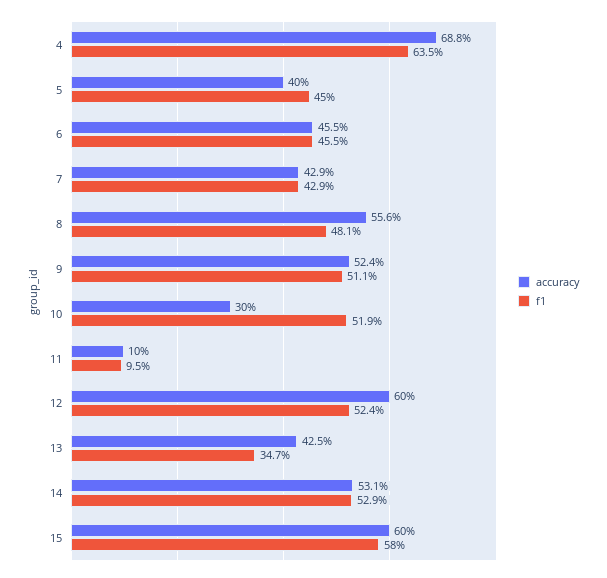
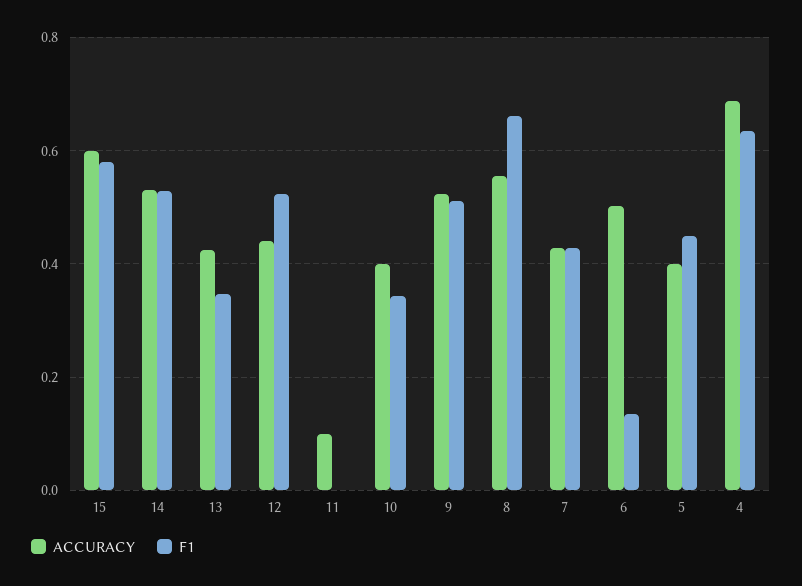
  {
    "accuracy": {
      "4": 0.688,
      "5": 0.4,
-     "6": 0.455,
+     "6": 0.5,
      "7": 0.429,
      "8": 0.556,
      "9": 0.524,
-     "10": 0.3,
+     "10": 0.4,
      "11": 0.1,
-     "12": 0.6,
+     "12": 0.44,
      "13": 0.425,
      "14": 0.531,
      "15": 0.6
    },
    "f1": {
      "4": 0.635,
      "5": 0.45,
-     "6": 0.455,
+     "6": 0.14,
      "7": 0.429,
-     "8": 0.481,
+     "8": 0.66,
      "9": 0.511,
-     "10": 0.519,
+     "10": 0.34,
-     "11": 0.095,
+     "11": 0,
      "12": 0.524,
      "13": 0.347,
      "14": 0.529,
      "15": 0.58
    }
  }

